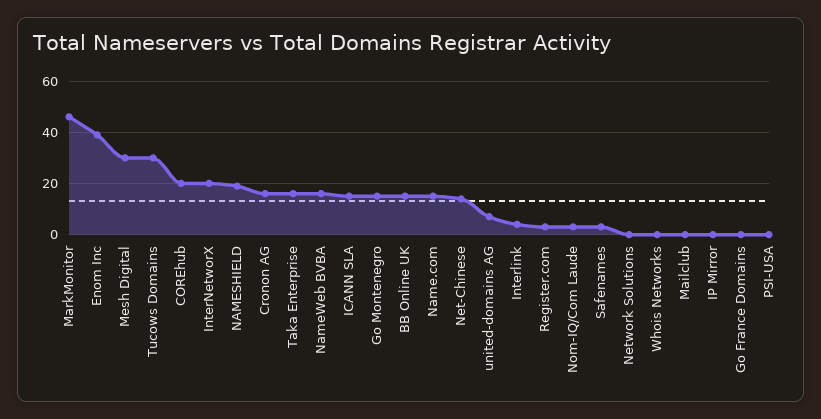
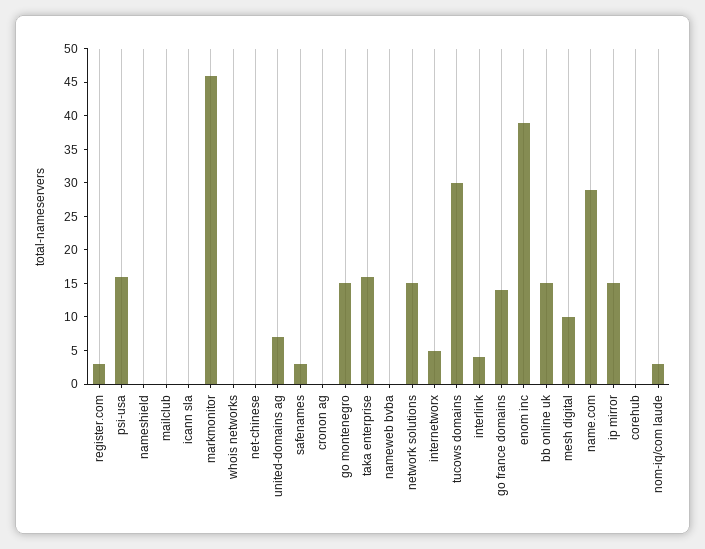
  {
    "MarkMonitor": 45,
    "Enom Inc": 40,
-   "Mesh Digital": 30,
+   "Mesh Digital": 10,
    "Tucows Domains": 30,
-   "COREhub": 20,
+   "COREhub": 0,
-   "InterNetworX": 20,
+   "InterNetworX": 5,
-   "NAMESHIELD": 20,
+   "NAMESHIELD": 0,
-   "Cronon AG": 15,
+   "Cronon AG": 0,
    "Taka Enterprise": 15,
-   "NameWeb BVBA": 15,
+   "NameWeb BVBA": 0,
-   "ICANN SLA": 15,
+   "ICANN SLA": 0,
    "Go Montenegro": 15,
    "BB Online UK": 15,
-   "Name.com": 15,
+   "Name.com": 30,
-   "Net-Chinese": 15,
+   "Net-Chinese": 0,
    "united-domains AG": 5,
    "Interlink": 5,
    "Register.com": 5,
    "Nom-IQ/Com Laude": 5,
    "Safenames": 5,
-   "Network Solutions": 0,
+   "Network Solutions": 15,
    "Whois Networks": 0,
    "Mailclub": 0,
-   "IP Mirror": 0,
+   "IP Mirror": 15,
-   "Go France Domains": 0,
+   "Go France Domains": 15,
-   "PSI-USA": 0
+   "PSI-USA": 15
  }

